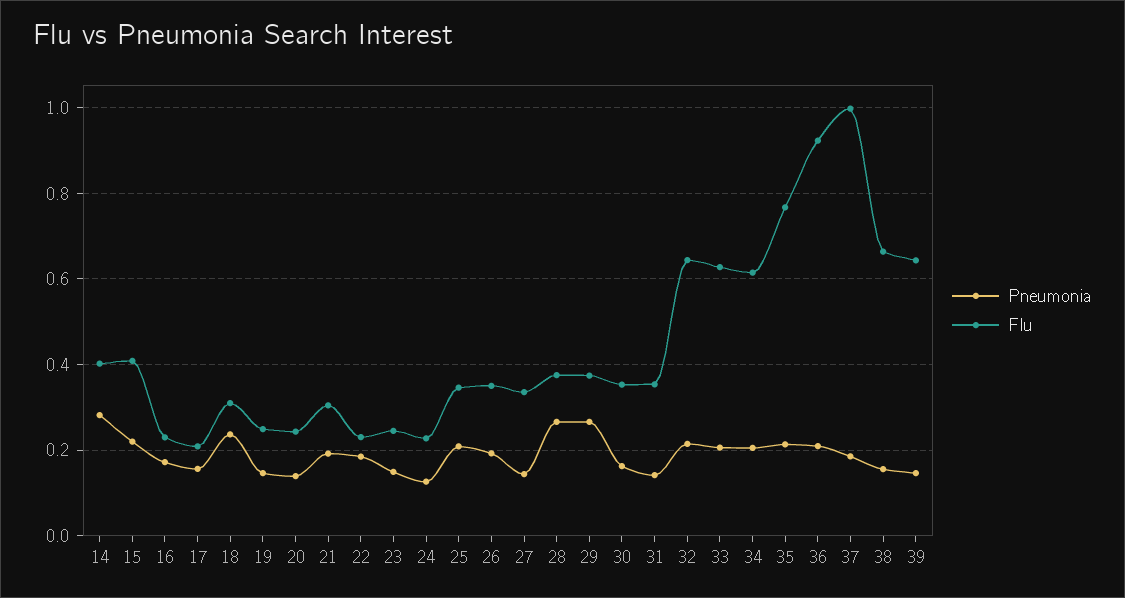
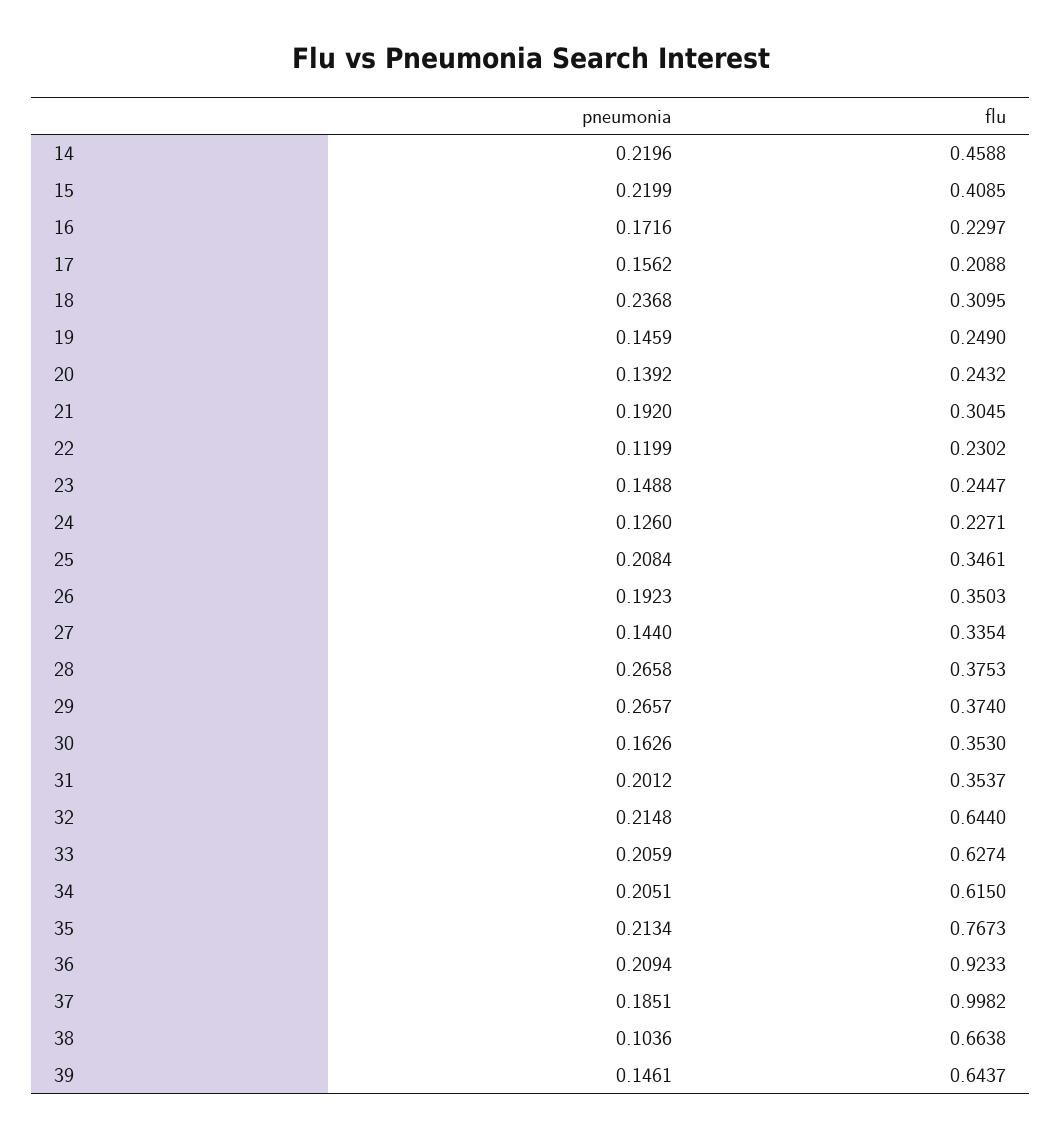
  {
    "Pneumonia": {
-     "14": 0.28,
+     "14": 0.2196,
      "15": 0.2199,
      "16": 0.1716,
      "17": 0.1562,
      "18": 0.2368,
      "19": 0.1459,
      "20": 0.1392,
      "21": 0.192,
-     "22": 0.18,
+     "22": 0.1199,
      "23": 0.1488,
      "24": 0.126,
      "25": 0.2084,
      "26": 0.1923,
      "27": 0.144,
      "28": 0.2658,
      "29": 0.2657,
      "30": 0.1626,
-     "31": 0.14,
+     "31": 0.2012,
      "32": 0.2148,
      "33": 0.2059,
      "34": 0.2051,
      "35": 0.2134,
      "36": 0.2094,
      "37": 0.1851,
-     "38": 0.16,
+     "38": 0.1036,
      "39": 0.1461
    },
    "Flu": {
-     "14": 0.4,
+     "14": 0.4588,
      "15": 0.4085,
      "16": 0.2297,
      "17": 0.2088,
      "18": 0.3095,
      "19": 0.249,
      "20": 0.2432,
      "21": 0.3045,
      "22": 0.2302,
      "23": 0.2447,
      "24": 0.2271,
      "25": 0.3461,
      "26": 0.3503,
      "27": 0.3354,
      "28": 0.3753,
      "29": 0.374,
      "30": 0.353,
      "31": 0.3537,
      "32": 0.644,
      "33": 0.6274,
      "34": 0.615,
      "35": 0.7673,
      "36": 0.9233,
      "37": 0.9982,
      "38": 0.6638,
      "39": 0.6437
    }
  }

